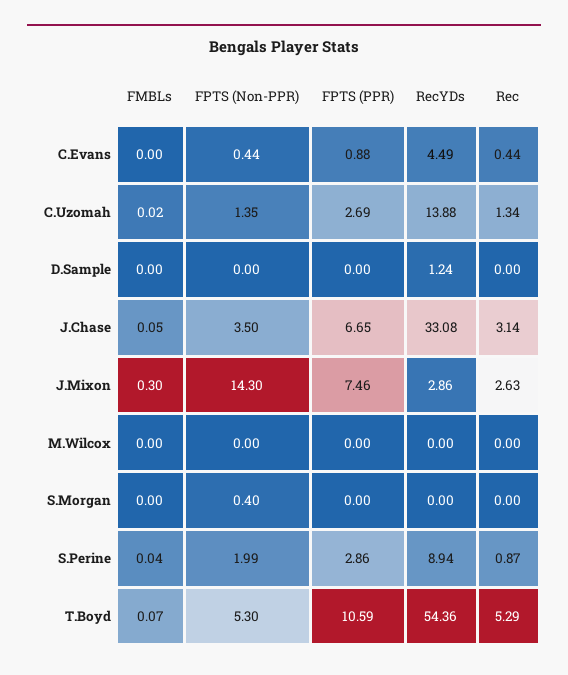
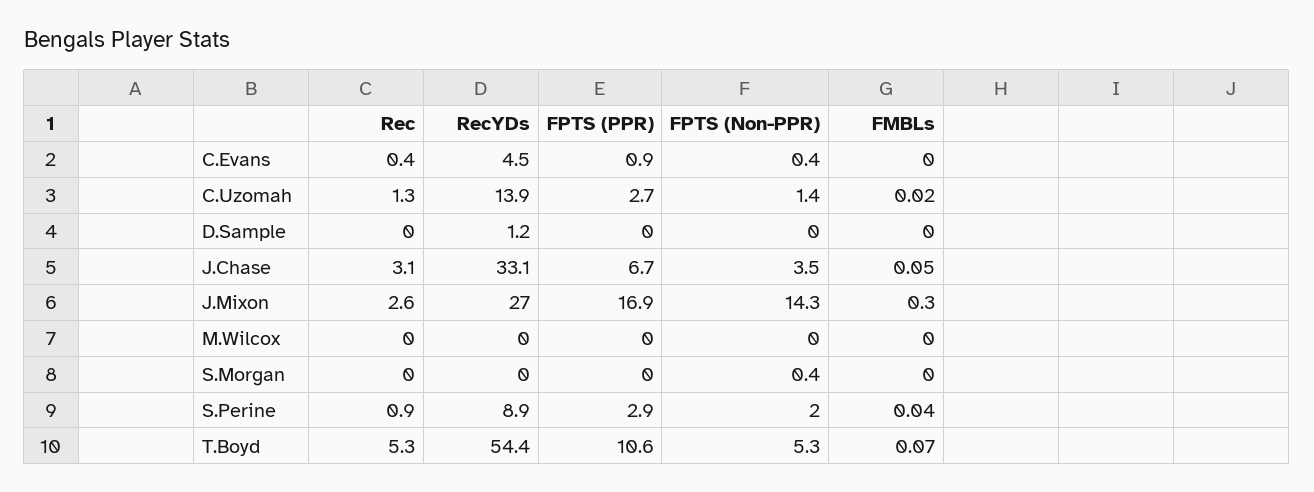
  {
    "FMBLs": {
      "C.Evans": 0,
      "C.Uzomah": 0.02,
      "D.Sample": 0,
      "J.Chase": 0.05,
      "J.Mixon": 0.3,
      "M.Wilcox": 0,
      "S.Morgan": 0,
      "S.Perine": 0.04,
      "T.Boyd": 0.07
    },
    "FPTS (Non-PPR)": {
      "C.Evans": 0.44,
      "C.Uzomah": 1.35,
      "D.Sample": 0,
      "J.Chase": 3.5,
      "J.Mixon": 14.3,
      "M.Wilcox": 0,
      "S.Morgan": 0.4,
      "S.Perine": 1.99,
      "T.Boyd": 5.3
    },
    "FPTS (PPR)": {
      "C.Evans": 0.88,
      "C.Uzomah": 2.69,
      "D.Sample": 0,
      "J.Chase": 6.65,
-     "J.Mixon": 7.46,
+     "J.Mixon": 16.9,
      "M.Wilcox": 0,
      "S.Morgan": 0,
      "S.Perine": 2.86,
      "T.Boyd": 10.59
    },
    "RecYDs": {
      "C.Evans": 4.49,
      "C.Uzomah": 13.88,
      "D.Sample": 1.24,
      "J.Chase": 33.08,
-     "J.Mixon": 2.86,
+     "J.Mixon": 27,
      "M.Wilcox": 0,
      "S.Morgan": 0,
      "S.Perine": 8.94,
      "T.Boyd": 54.36
    },
    "Rec": {
      "C.Evans": 0.44,
      "C.Uzomah": 1.34,
      "D.Sample": 0,
      "J.Chase": 3.14,
      "J.Mixon": 2.63,
      "M.Wilcox": 0,
      "S.Morgan": 0,
      "S.Perine": 0.87,
      "T.Boyd": 5.29
    }
  }

